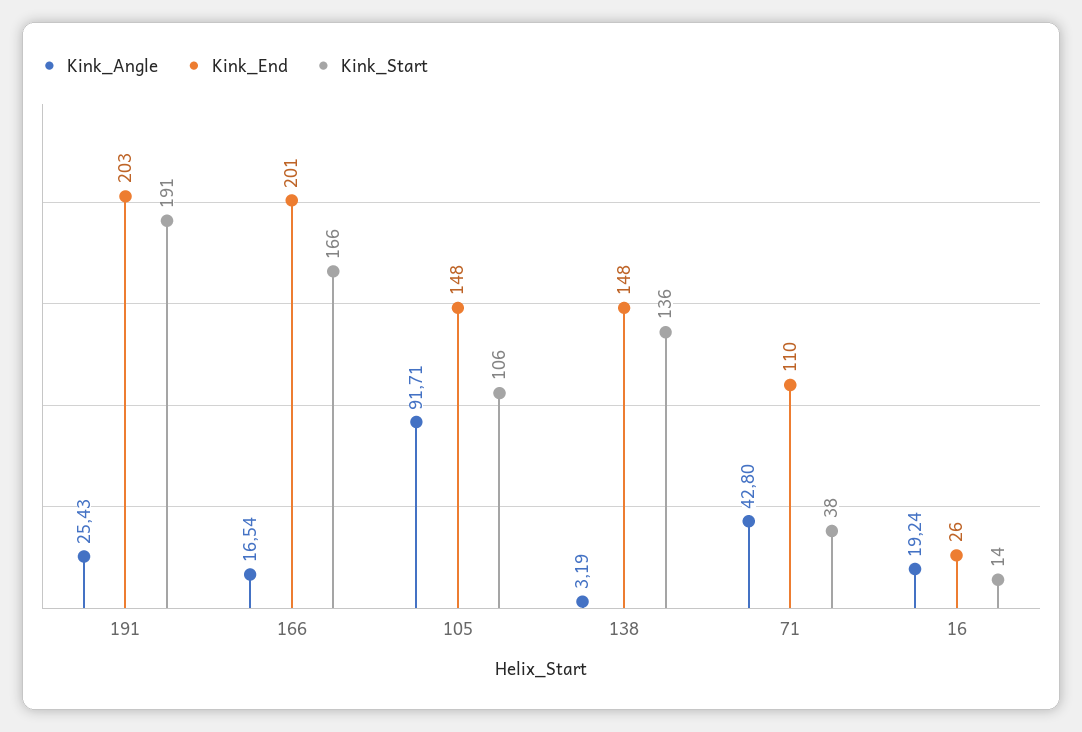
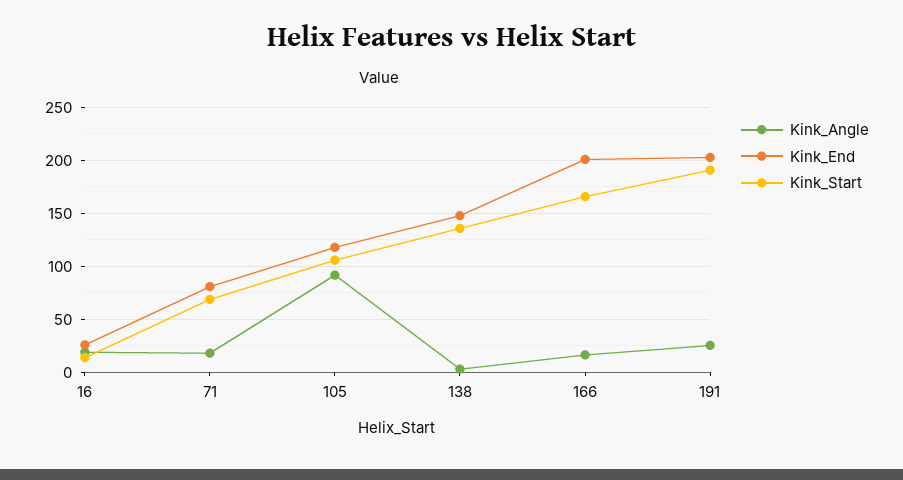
  {
    "Kink_Angle": {
      "191": 25.43,
      "166": 16.54,
      "105": 91.71,
      "138": 3.19,
-     "71": 42.8,
+     "71": 20,
      "16": 19.24
    },
    "Kink_End": {
      "191": 203,
      "166": 201,
-     "105": 148,
+     "105": 120,
      "138": 148,
-     "71": 110,
+     "71": 80,
      "16": 26
    },
    "Kink_Start": {
      "191": 191,
      "166": 166,
      "105": 106,
      "138": 136,
-     "71": 38,
+     "71": 70,
      "16": 14
    }
  }

